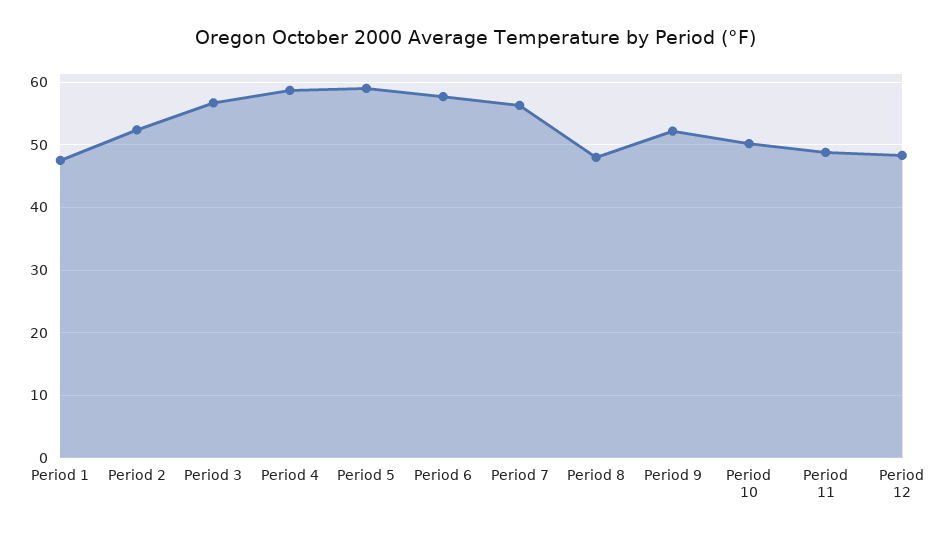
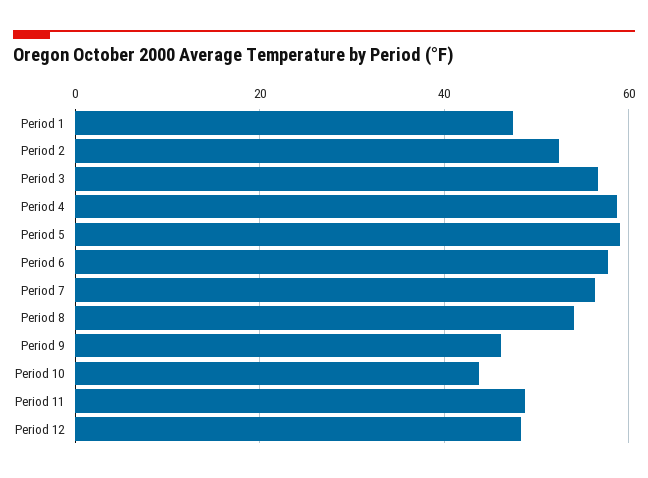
  {
    "Period 1": 48,
    "Period 2": 52,
    "Period 3": 57,
    "Period 4": 59,
    "Period 5": 59,
    "Period 6": 58,
    "Period 7": 56,
-   "Period 8": 48,
+   "Period 8": 54,
-   "Period 9": 52,
+   "Period 9": 46,
-   "Period 10": 50,
+   "Period 10": 44,
    "Period 11": 49,
    "Period 12": 48
  }

